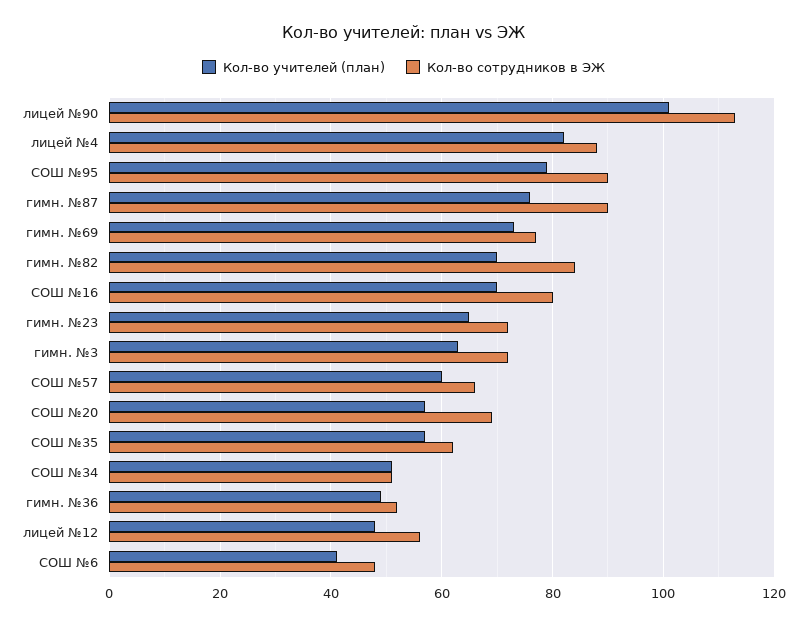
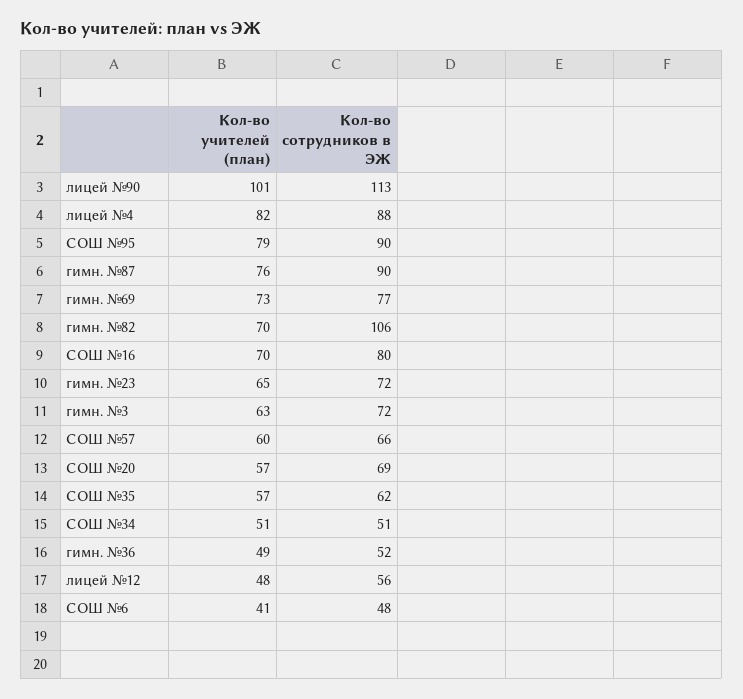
  {
    "Кол-во учителей (план)": {
      "лицей №90": 101,
      "лицей №4": 82,
      "СОШ №95": 79,
      "гимн. №87": 76,
      "гимн. №69": 73,
      "гимн. №82": 70,
      "СОШ №16": 70,
      "гимн. №23": 65,
      "гимн. №3": 63,
      "СОШ №57": 60,
      "СОШ №20": 57,
      "СОШ №35": 57,
      "СОШ №34": 51,
      "гимн. №36": 49,
      "лицей №12": 48,
      "СОШ №6": 41
    },
    "Кол-во сотрудников в ЭЖ": {
      "лицей №90": 113,
      "лицей №4": 88,
      "СОШ №95": 90,
      "гимн. №87": 90,
      "гимн. №69": 77,
-     "гимн. №82": 85,
+     "гимн. №82": 106,
      "СОШ №16": 80,
      "гимн. №23": 72,
      "гимн. №3": 72,
      "СОШ №57": 66,
      "СОШ №20": 69,
      "СОШ №35": 62,
      "СОШ №34": 51,
      "гимн. №36": 52,
      "лицей №12": 56,
      "СОШ №6": 48
    }
  }

